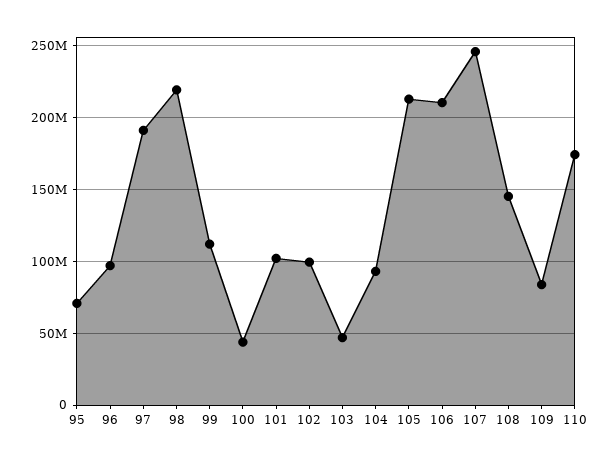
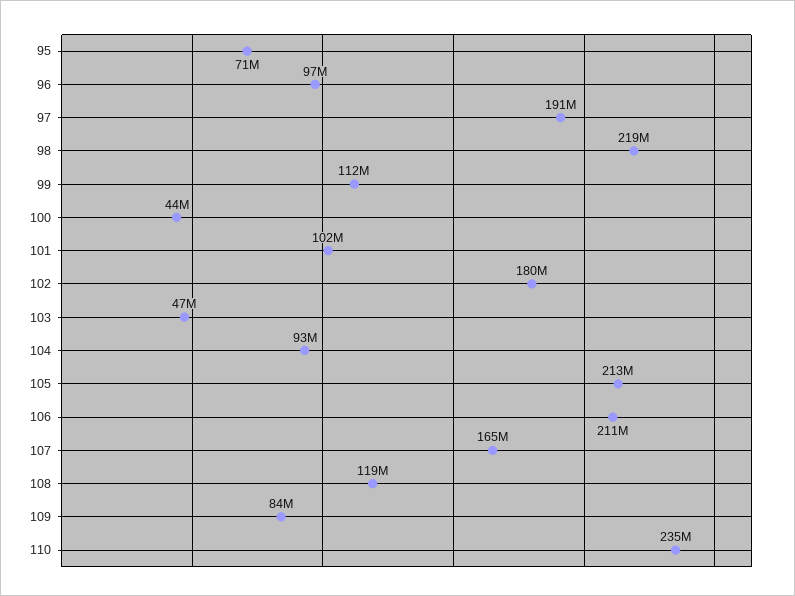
  {
    "95": 71000000,
    "96": 97000000,
    "97": 191000000,
    "98": 219000000,
    "99": 112000000,
    "100": 44000000,
    "101": 102000000,
-   "102": 100000000,
+   "102": 180000000,
    "103": 47000000,
    "104": 93000000,
    "105": 213000000,
    "106": 211000000,
-   "107": 245000000,
+   "107": 165000000,
-   "108": 145000000,
+   "108": 119000000,
    "109": 84000000,
-   "110": 175000000
+   "110": 235000000
  }

